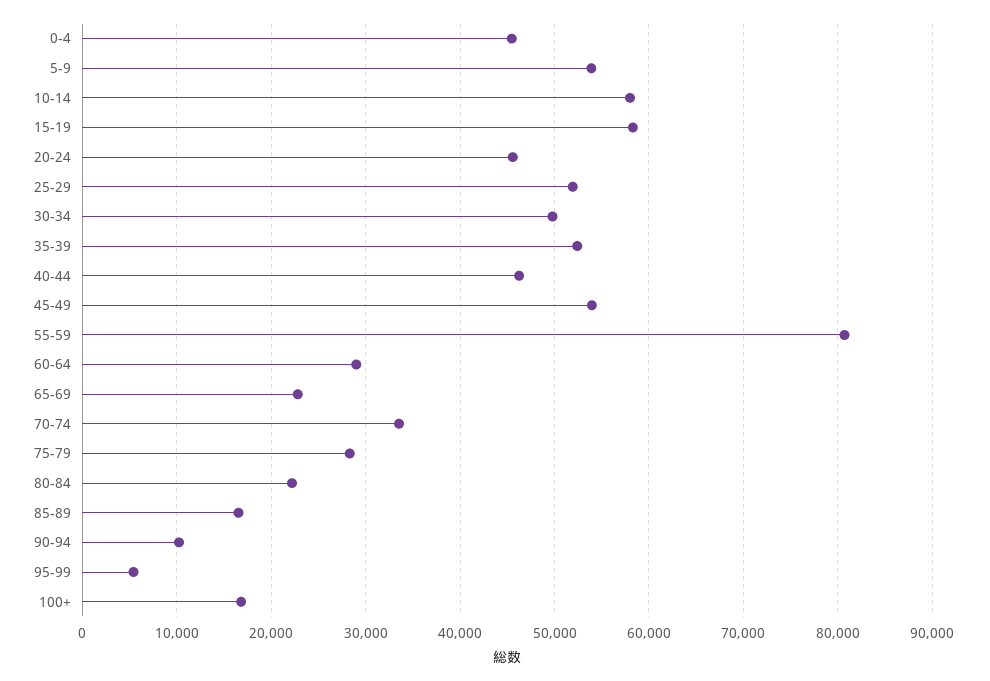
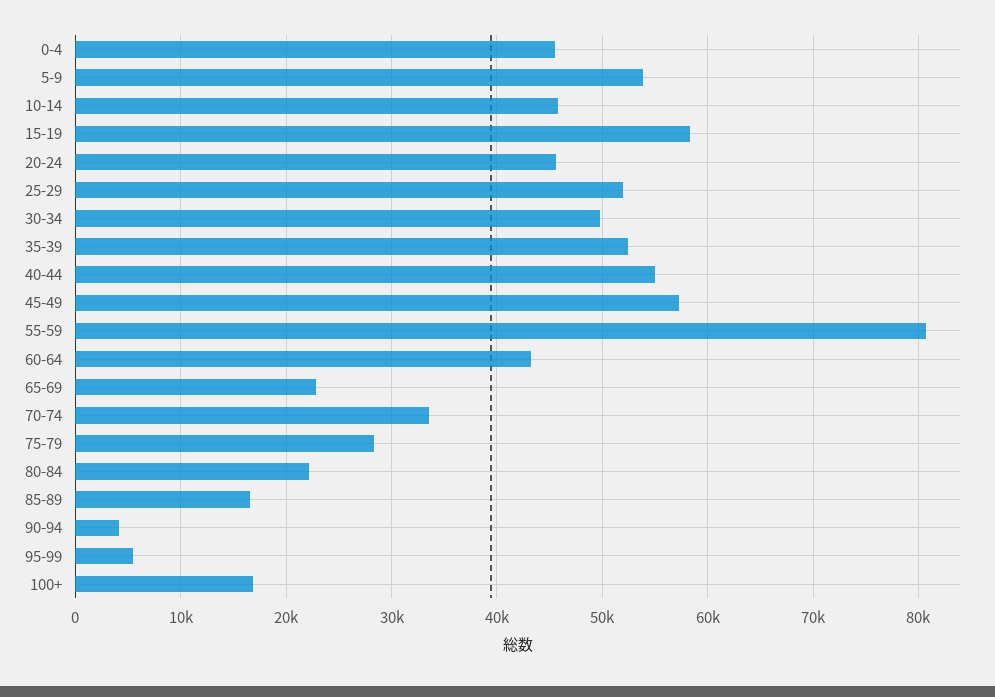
  {
    "0-4": 45000,
    "5-9": 54000,
-   "10-14": 58000,
+   "10-14": 46000,
    "15-19": 58000,
    "20-24": 46000,
    "25-29": 52000,
    "30-34": 50000,
    "35-39": 52000,
-   "40-44": 46000,
+   "40-44": 55000,
-   "45-49": 54000,
+   "45-49": 57000,
    "55-59": 81000,
-   "60-64": 29000,
+   "60-64": 43000,
    "65-69": 23000,
    "70-74": 34000,
    "75-79": 28000,
    "80-84": 22000,
    "85-89": 17000,
-   "90-94": 10000,
+   "90-94": 4000,
    "95-99": 5000,
    "100+": 17000
  }

